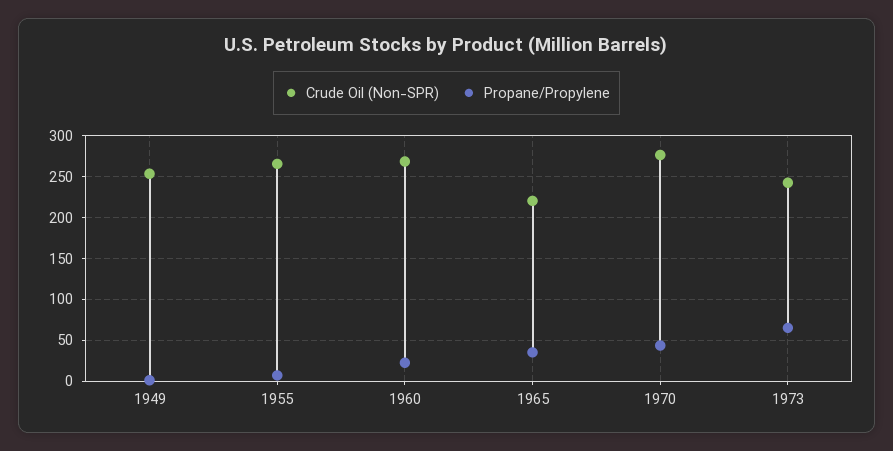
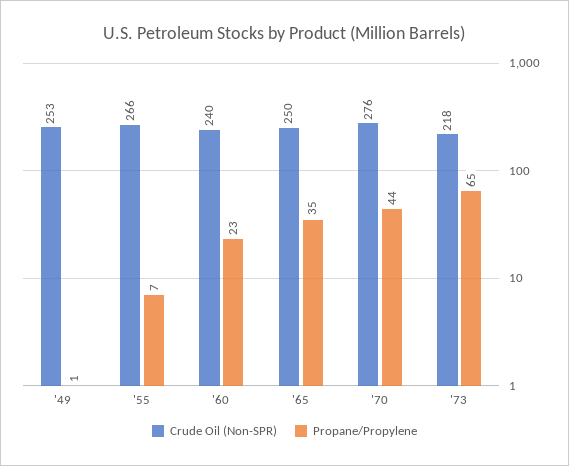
  {
    "Crude Oil (Non-SPR)": {
      "1949": 253,
      "1955": 266,
-     "1960": 270,
+     "1960": 240,
-     "1965": 220,
+     "1965": 250,
      "1970": 276,
-     "1973": 240
+     "1973": 218
    },
    "Propane/Propylene": {
      "1949": 1,
      "1955": 7,
      "1960": 23,
      "1965": 35,
      "1970": 44,
      "1973": 65
    }
  }

